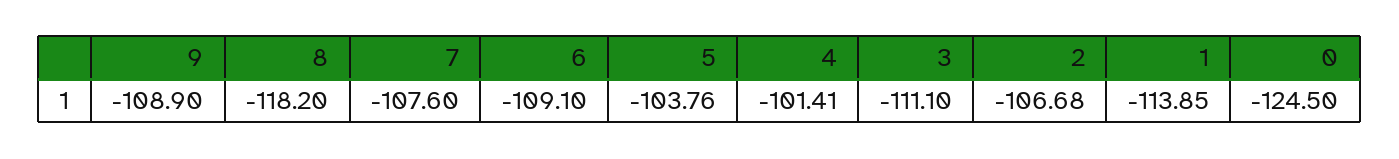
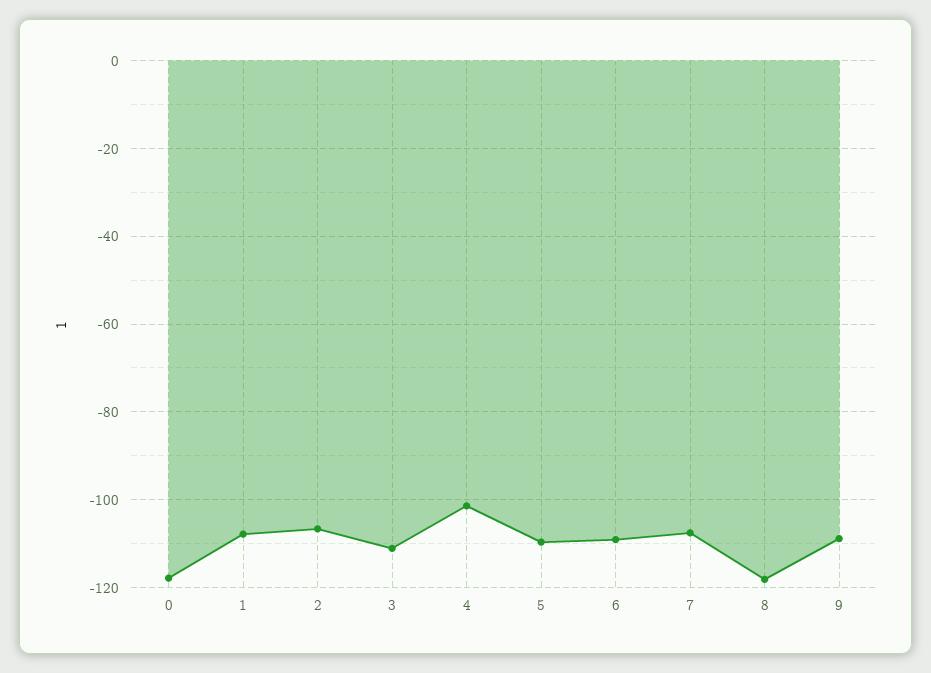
  {
    "9": -108.9,
    "8": -118.2,
    "7": -107.6,
    "6": -109.1,
-   "5": -103.76,
+   "5": -110,
    "4": -101.41,
    "3": -111.1,
    "2": -106.68,
-   "1": -113.85,
+   "1": -108,
-   "0": -124.5
+   "0": -118
  }

